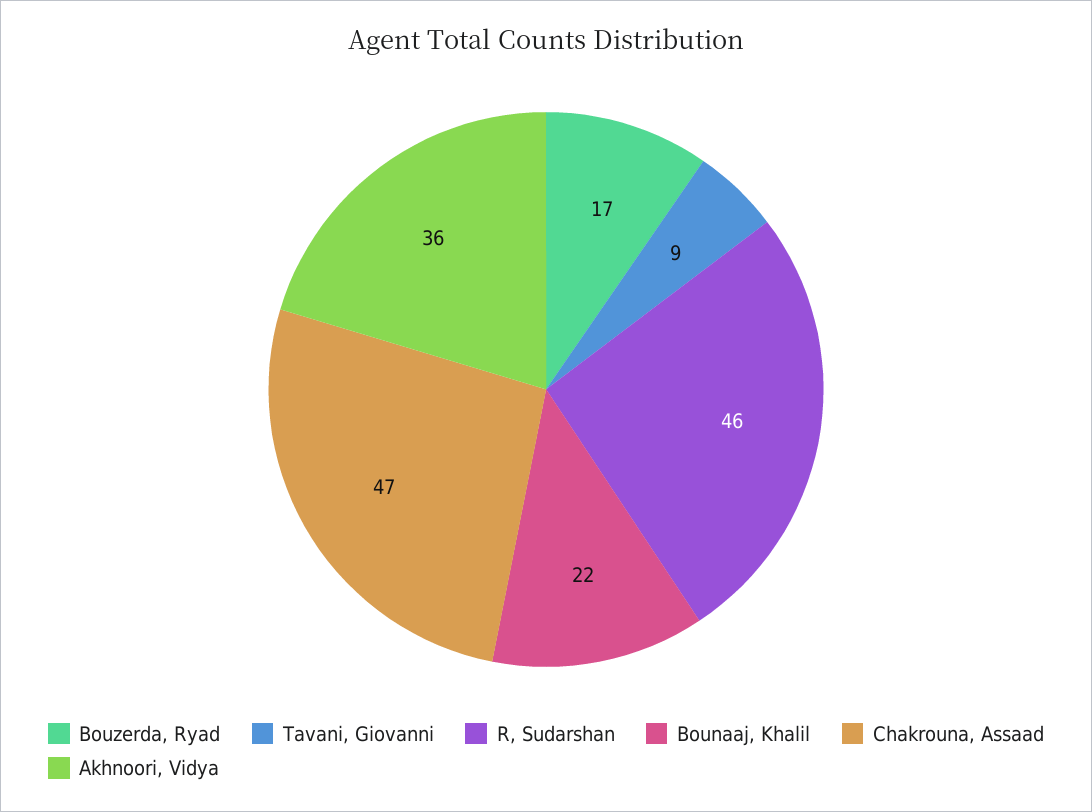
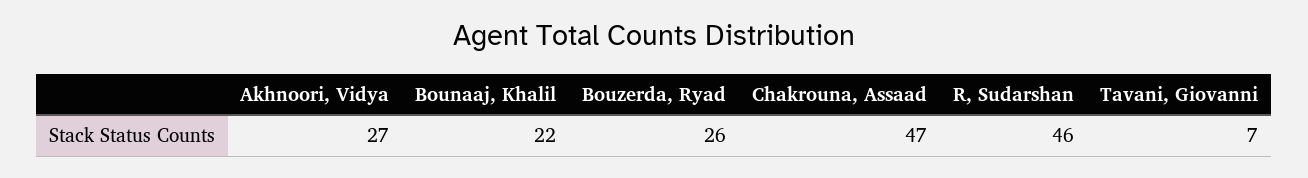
  {
-   "Bouzerda, Ryad": 17,
+   "Bouzerda, Ryad": 26,
-   "Tavani, Giovanni": 9,
+   "Tavani, Giovanni": 7,
    "R, Sudarshan": 46,
    "Bounaaj, Khalil": 22,
    "Chakrouna, Assaad": 47,
-   "Akhnoori, Vidya": 36
+   "Akhnoori, Vidya": 27
  }

